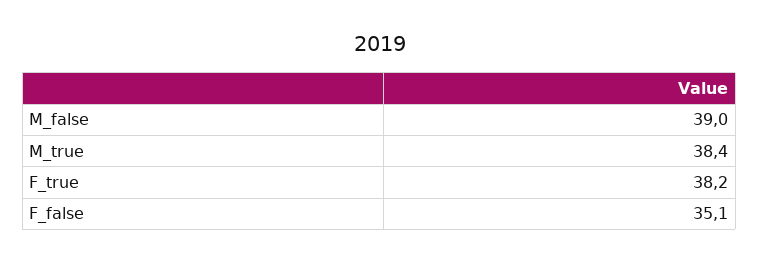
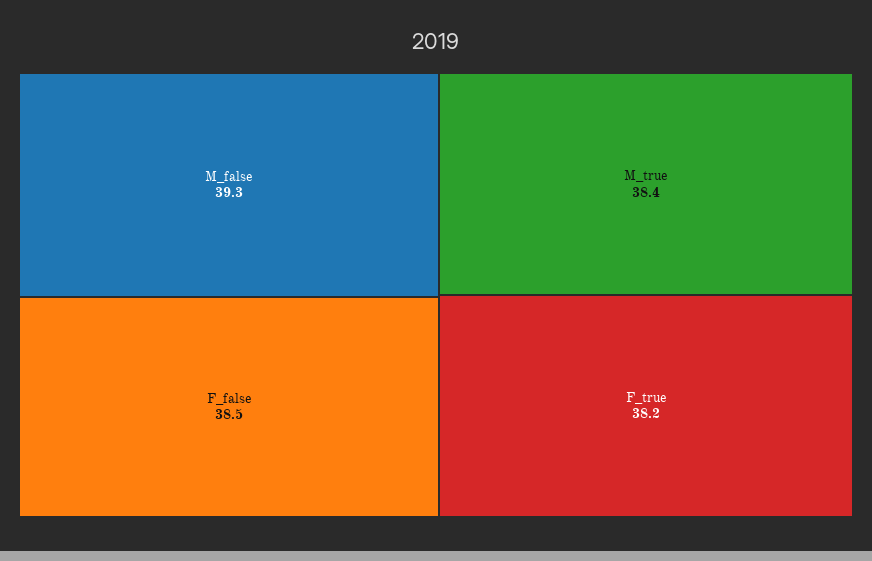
  {
-   "M_false": 39,
+   "M_false": 39.3,
    "M_true": 38.4,
    "F_true": 38.2,
-   "F_false": 35.1
+   "F_false": 38.5
  }

